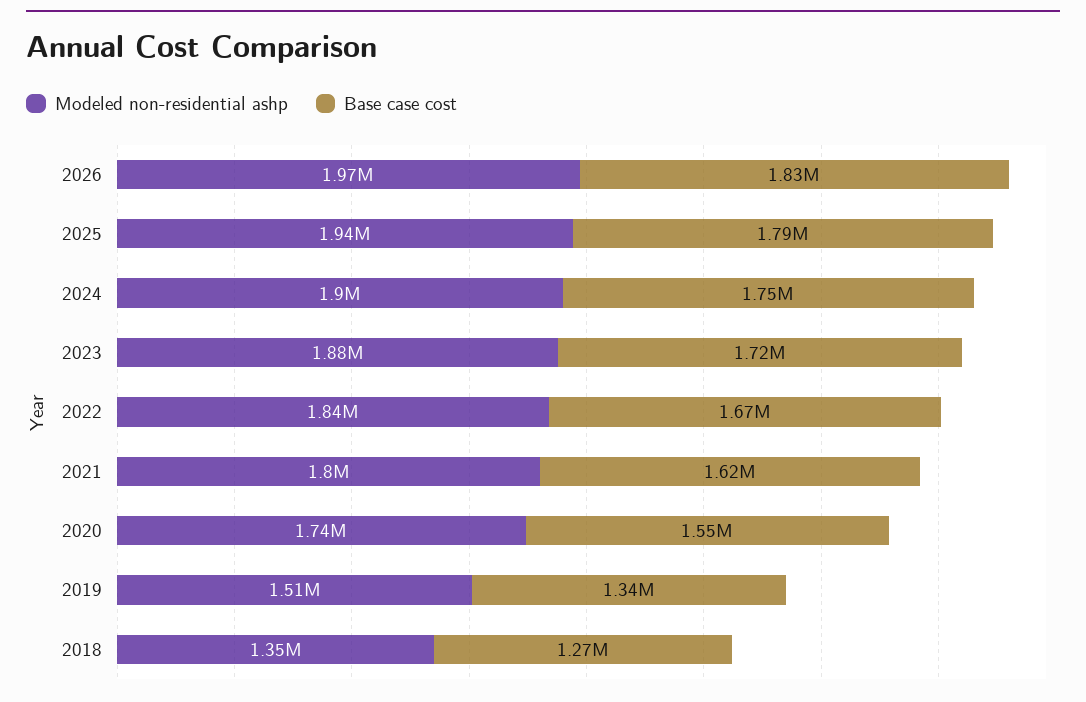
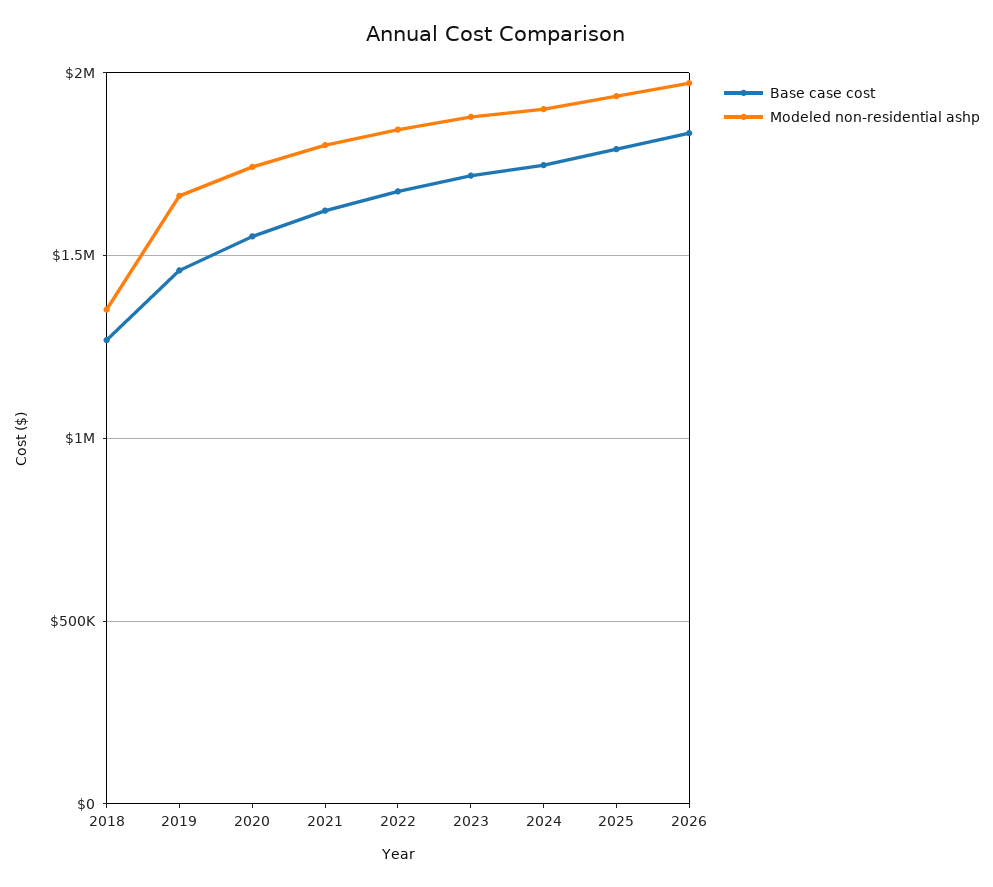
  {
    "Modeled non-residential ashp": {
      "2026": 1970000,
      "2025": 1940000,
      "2024": 1900000,
      "2023": 1880000,
      "2022": 1840000,
      "2021": 1800000,
      "2020": 1740000,
-     "2019": 1510000,
+     "2019": 1650000,
      "2018": 1350000
    },
    "Base case cost": {
      "2026": 1830000,
      "2025": 1790000,
      "2024": 1750000,
      "2023": 1720000,
      "2022": 1670000,
      "2021": 1620000,
      "2020": 1550000,
-     "2019": 1340000,
+     "2019": 1450000,
      "2018": 1270000
    }
  }

